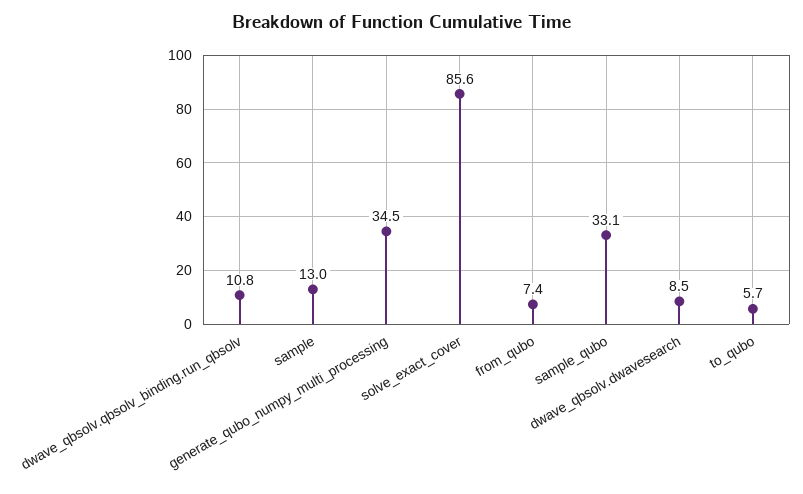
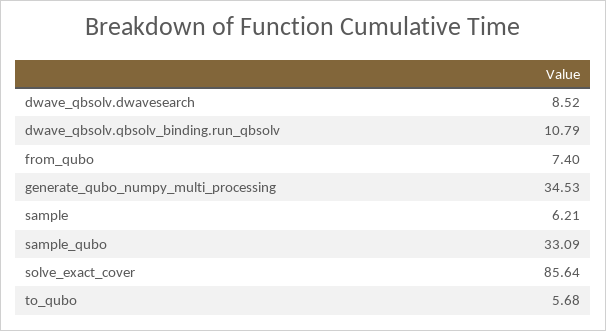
  {
    "dwave_qbsolv.qbsolv_binding.run_qbsolv": 10.79,
-   "sample": 13,
+   "sample": 6.21,
    "generate_qubo_numpy_multi_processing": 34.53,
    "solve_exact_cover": 85.64,
    "from_qubo": 7.4,
    "sample_qubo": 33.09,
    "dwave_qbsolv.dwavesearch": 8.52,
    "to_qubo": 5.68
  }

